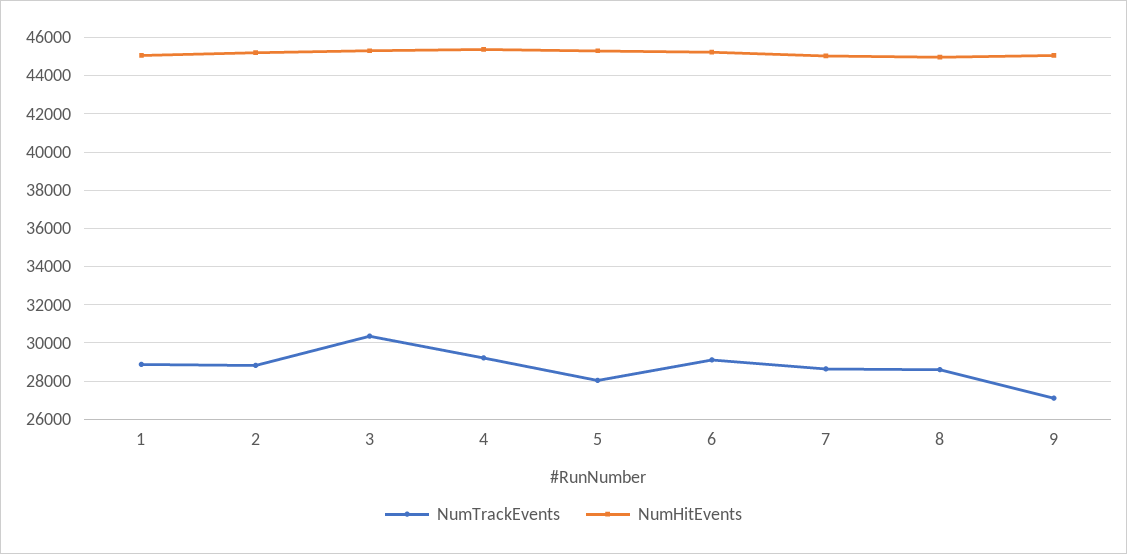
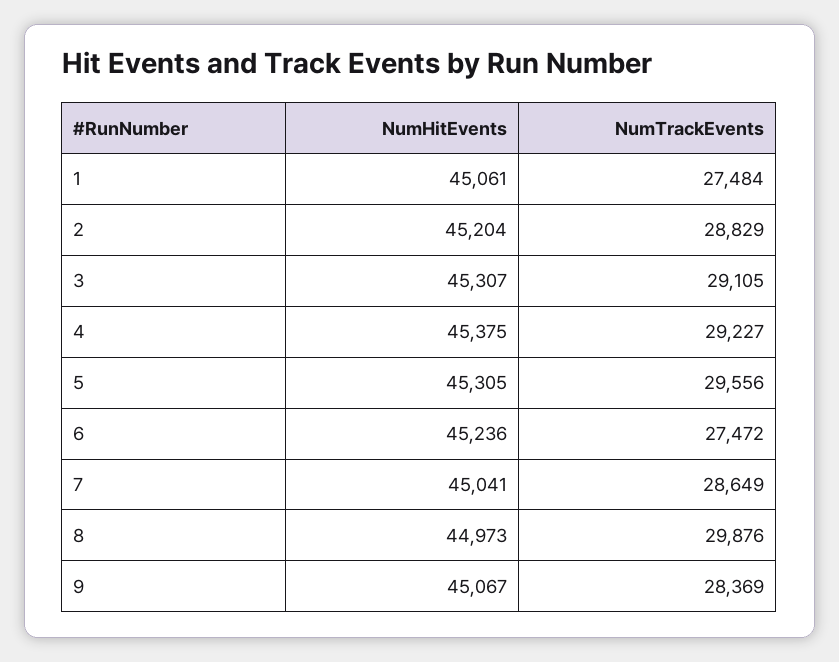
  {
    "NumTrackEvents": {
-     "1": 29000,
+     "1": 27484,
      "2": 28829,
-     "3": 30500,
+     "3": 29105,
      "4": 29227,
-     "5": 28000,
+     "5": 29556,
-     "6": 29000,
+     "6": 27472,
      "7": 28649,
-     "8": 28500,
+     "8": 29876,
-     "9": 27000
+     "9": 28369
    },
    "NumHitEvents": {
      "1": 45061,
      "2": 45204,
      "3": 45307,
      "4": 45375,
      "5": 45305,
      "6": 45236,
      "7": 45041,
      "8": 44973,
      "9": 45067
    }
  }

